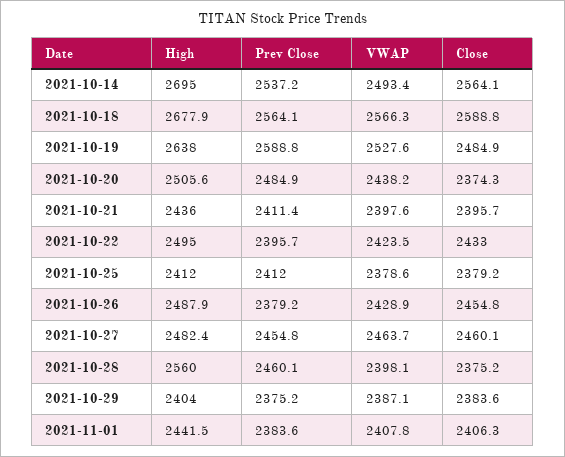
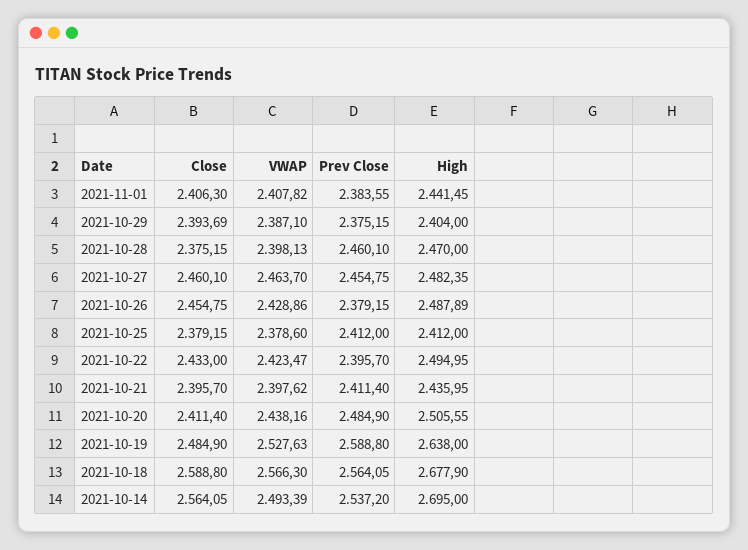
  {
    "High": {
      "2021-10-14": 2695,
      "2021-10-18": 2677.9,
      "2021-10-19": 2638,
      "2021-10-20": 2505.55,
      "2021-10-21": 2435.95,
      "2021-10-22": 2494.95,
      "2021-10-25": 2412,
      "2021-10-26": 2487.89,
      "2021-10-27": 2482.35,
-     "2021-10-28": 2560,
+     "2021-10-28": 2470,
      "2021-10-29": 2404,
      "2021-11-01": 2441.45
    },
    "Prev Close": {
      "2021-10-14": 2537.2,
      "2021-10-18": 2564.05,
      "2021-10-19": 2588.8,
      "2021-10-20": 2484.9,
      "2021-10-21": 2411.4,
      "2021-10-22": 2395.7,
      "2021-10-25": 2412,
      "2021-10-26": 2379.15,
      "2021-10-27": 2454.75,
      "2021-10-28": 2460.1,
      "2021-10-29": 2375.15,
      "2021-11-01": 2383.55
    },
    "VWAP": {
      "2021-10-14": 2493.39,
      "2021-10-18": 2566.3,
      "2021-10-19": 2527.63,
      "2021-10-20": 2438.16,
      "2021-10-21": 2397.62,
      "2021-10-22": 2423.47,
      "2021-10-25": 2378.6,
      "2021-10-26": 2428.86,
      "2021-10-27": 2463.7,
      "2021-10-28": 2398.13,
      "2021-10-29": 2387.1,
      "2021-11-01": 2407.82
    },
    "Close": {
      "2021-10-14": 2564.05,
      "2021-10-18": 2588.8,
      "2021-10-19": 2484.9,
-     "2021-10-20": 2374.3,
+     "2021-10-20": 2411.4,
      "2021-10-21": 2395.7,
      "2021-10-22": 2433,
      "2021-10-25": 2379.15,
      "2021-10-26": 2454.75,
      "2021-10-27": 2460.1,
      "2021-10-28": 2375.15,
-     "2021-10-29": 2383.6,
+     "2021-10-29": 2393.69,
      "2021-11-01": 2406.3
    }
  }

